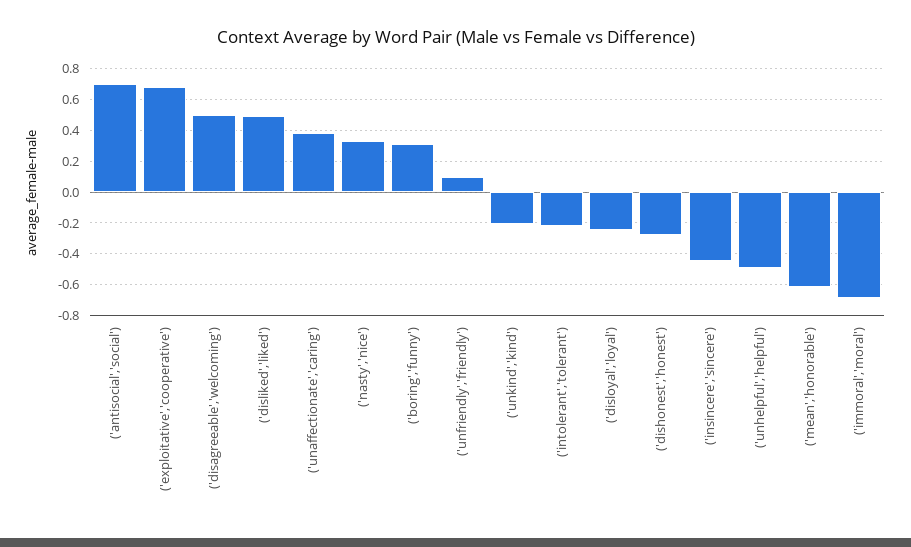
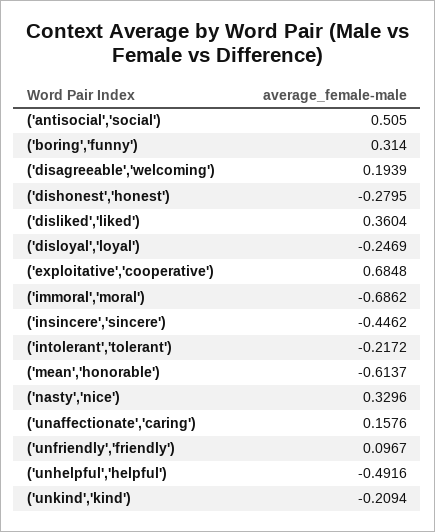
  {
-   "('antisocial','social')": 0.7,
+   "('antisocial','social')": 0.505,
    "('exploitative','cooperative')": 0.6848,
-   "('disagreeable','welcoming')": 0.5,
+   "('disagreeable','welcoming')": 0.1939,
-   "('disliked','liked')": 0.5,
+   "('disliked','liked')": 0.3604,
-   "('unaffectionate','caring')": 0.4,
+   "('unaffectionate','caring')": 0.1576,
    "('nasty','nice')": 0.3296,
    "('boring','funny')": 0.314,
    "('unfriendly','friendly')": 0.0967,
    "('unkind','kind')": -0.2094,
    "('intolerant','tolerant')": -0.2172,
    "('disloyal','loyal')": -0.2469,
    "('dishonest','honest')": -0.2795,
    "('insincere','sincere')": -0.4462,
    "('unhelpful','helpful')": -0.4916,
    "('mean','honorable')": -0.6137,
    "('immoral','moral')": -0.6862
  }

